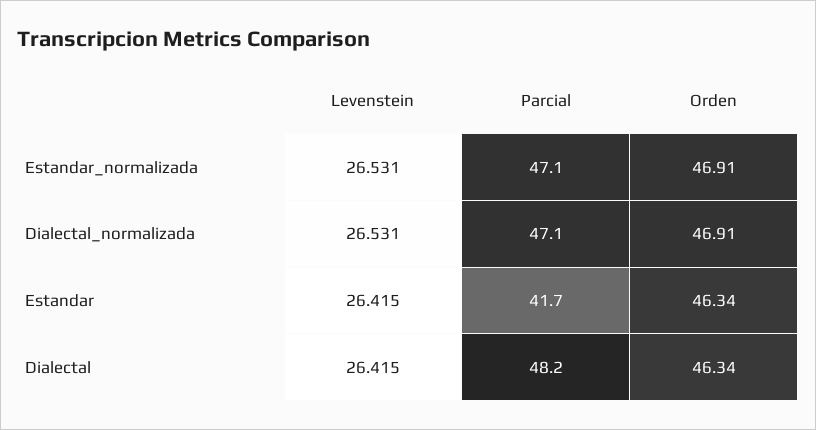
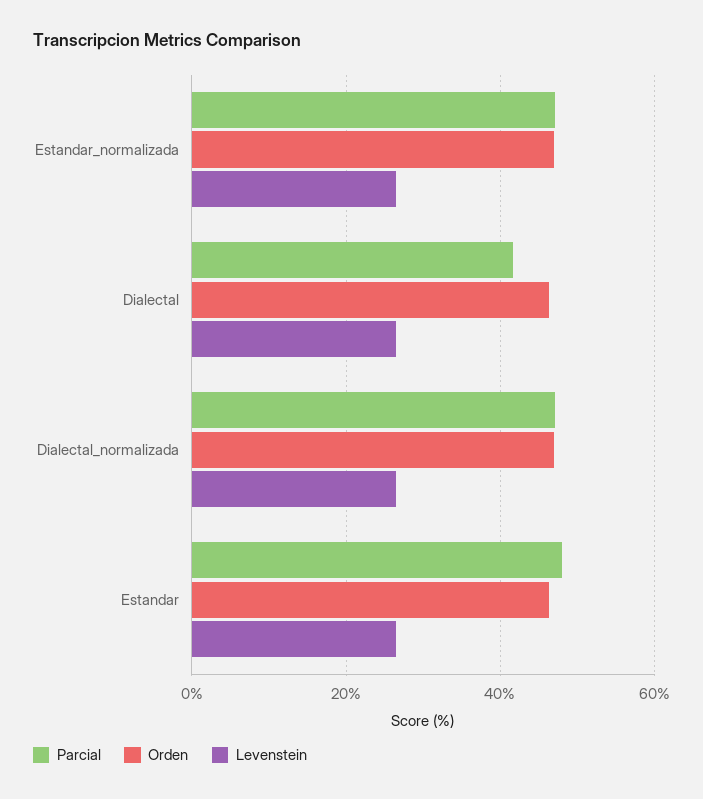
  {
    "Levenstein": {
      "Estandar_normalizada": 26.531,
      "Dialectal_normalizada": 26.531,
      "Estandar": 26.415,
      "Dialectal": 26.415
    },
    "Parcial": {
      "Estandar_normalizada": 47.1,
      "Dialectal_normalizada": 47.1,
-     "Estandar": 41.7,
+     "Estandar": 48,
-     "Dialectal": 48.2
+     "Dialectal": 42
    },
    "Orden": {
      "Estandar_normalizada": 46.91,
      "Dialectal_normalizada": 46.91,
      "Estandar": 46.34,
      "Dialectal": 46.34
    }
  }

